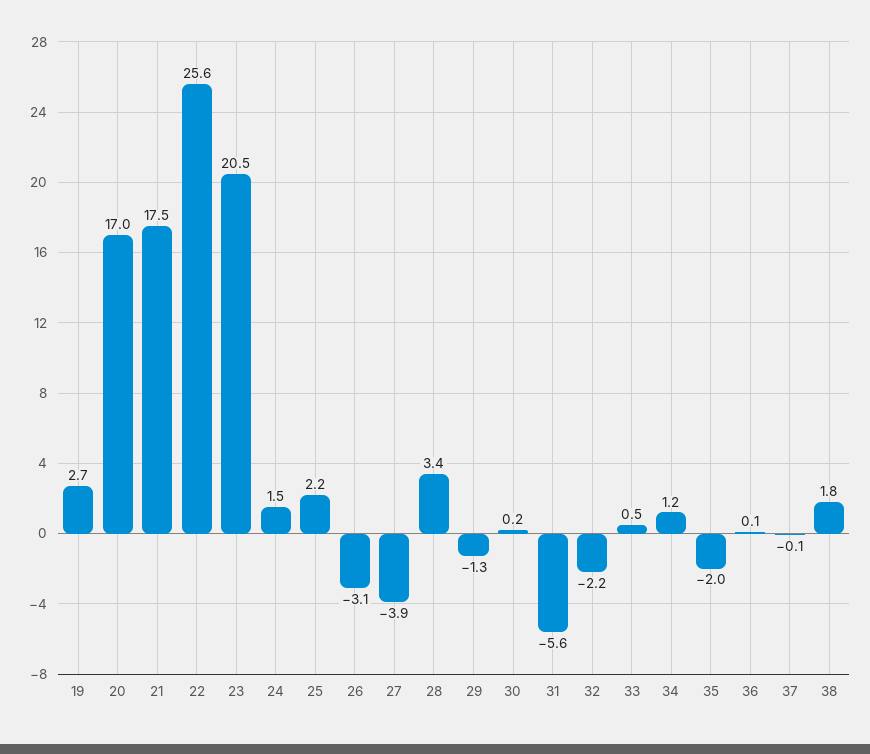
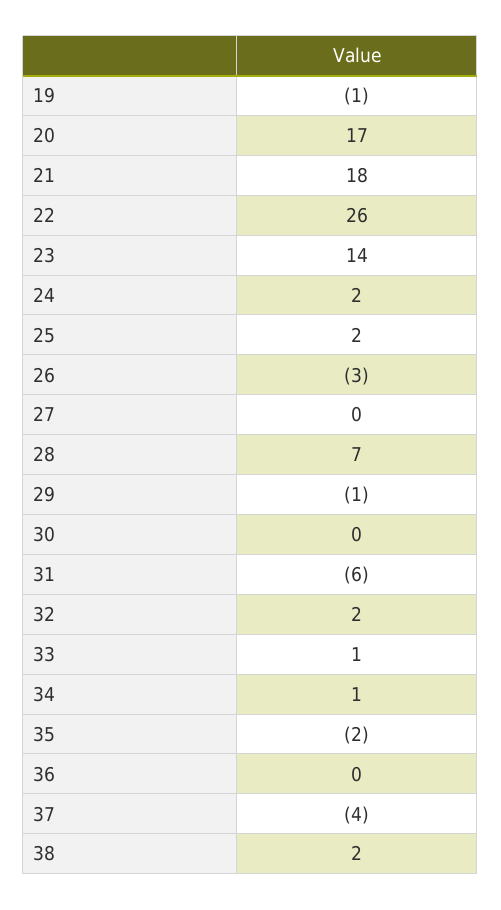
  {
-   "19": 2.7,
+   "19": -1,
    "20": 17,
    "21": 17.5,
    "22": 25.6,
-   "23": 20.5,
+   "23": 14,
    "24": 1.5,
    "25": 2.2,
    "26": -3.1,
-   "27": -3.9,
+   "27": 0,
-   "28": 3.4,
+   "28": 7,
    "29": -1.3,
    "30": 0.2,
    "31": -5.6,
-   "32": -2.2,
+   "32": 2,
    "33": 0.5,
    "34": 1.2,
    "35": -2,
    "36": 0.1,
-   "37": -0.1,
+   "37": -4,
    "38": 1.8
  }

